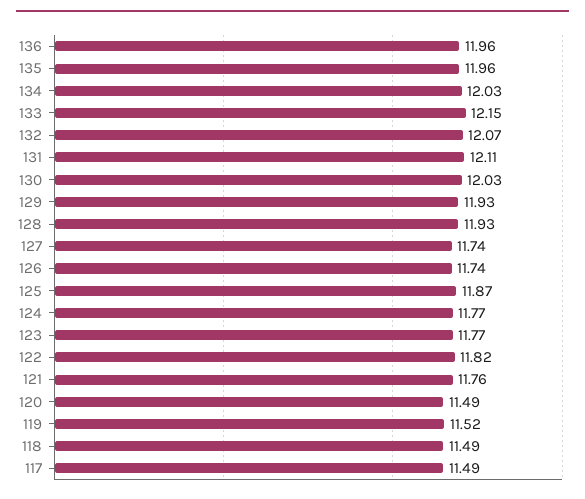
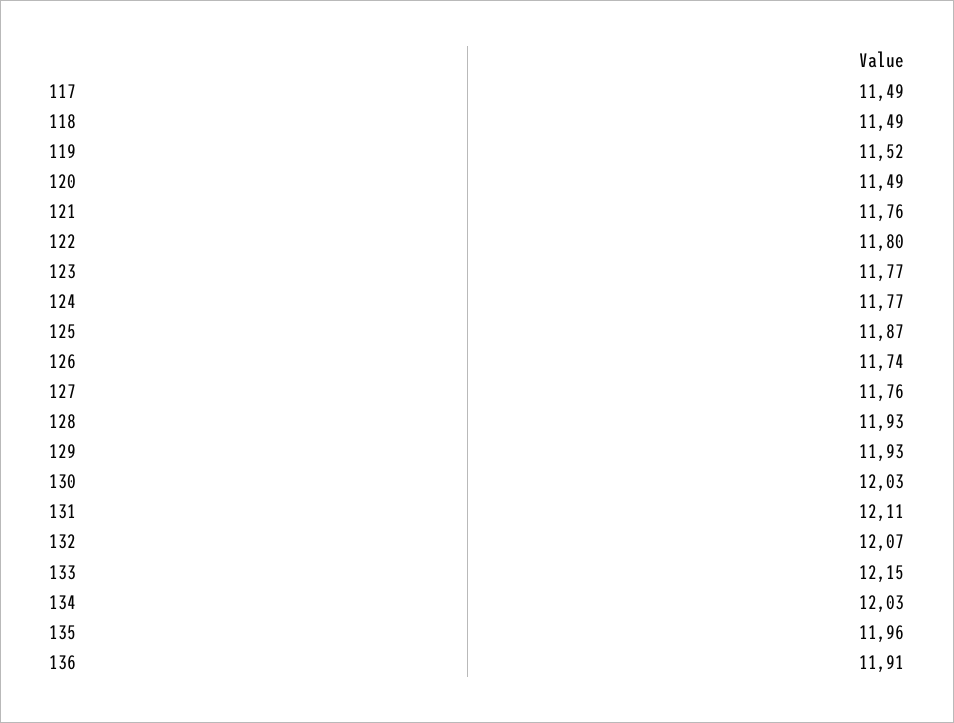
  {
-   "136": 11.96,
+   "136": 11.91,
    "135": 11.96,
    "134": 12.03,
    "133": 12.15,
    "132": 12.07,
    "131": 12.11,
    "130": 12.03,
    "129": 11.93,
    "128": 11.93,
-   "127": 11.74,
+   "127": 11.76,
    "126": 11.74,
    "125": 11.87,
    "124": 11.77,
    "123": 11.77,
-   "122": 11.82,
+   "122": 11.8,
    "121": 11.76,
    "120": 11.49,
    "119": 11.52,
    "118": 11.49,
    "117": 11.49
  }

